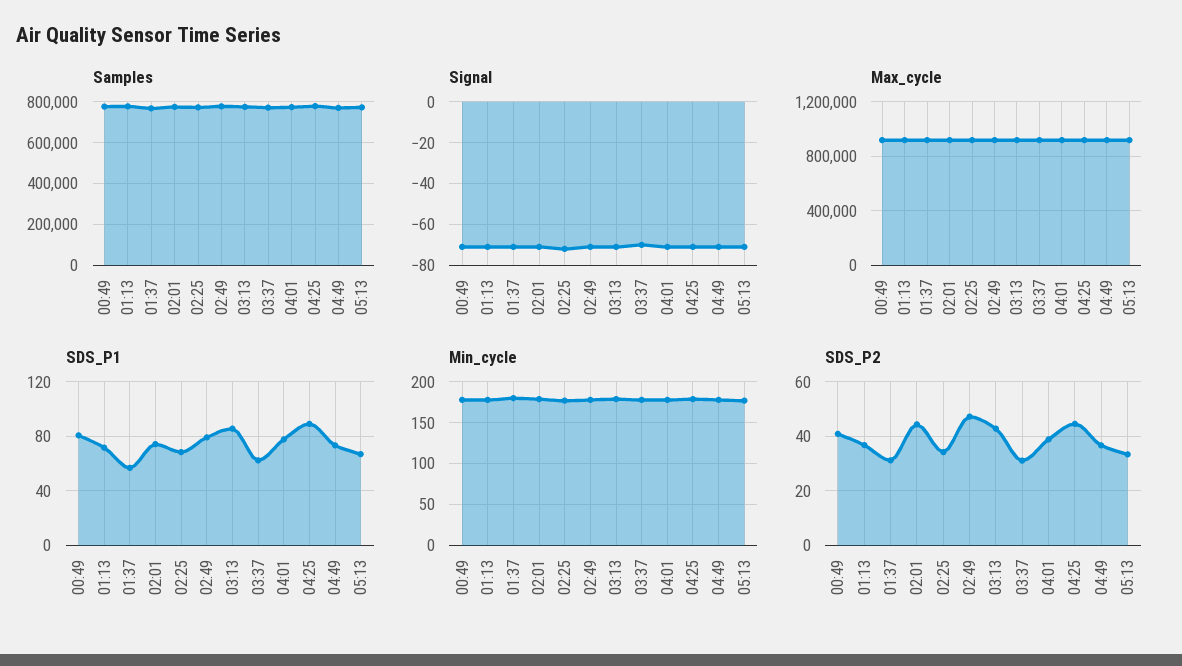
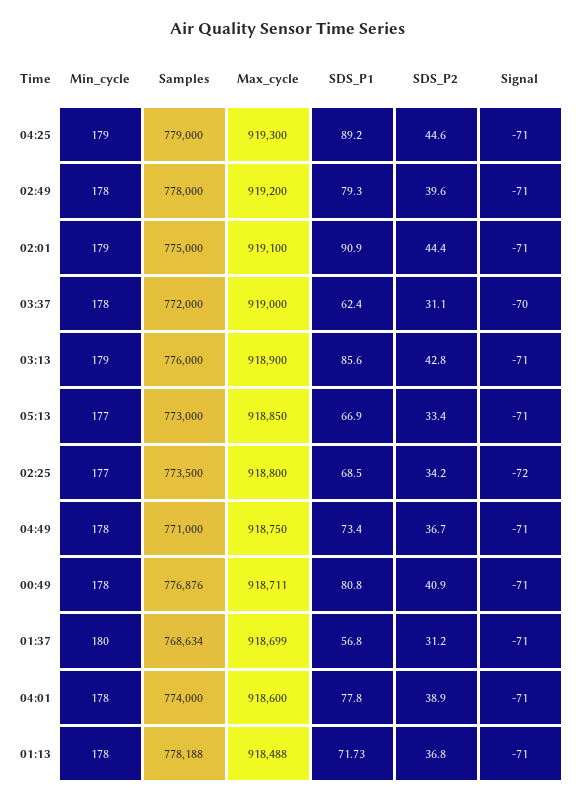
  {
    "Samples": {
      "00:49": 776876,
      "01:13": 778188,
      "01:37": 768634,
      "02:01": 775000,
      "02:25": 773500,
      "02:49": 778000,
      "03:13": 776000,
      "03:37": 772000,
      "04:01": 774000,
      "04:25": 779000,
      "04:49": 771000,
      "05:13": 773000
    },
    "Signal": {
      "00:49": -71,
      "01:13": -71,
      "01:37": -71,
      "02:01": -71,
      "02:25": -72,
      "02:49": -71,
      "03:13": -71,
      "03:37": -70,
      "04:01": -71,
      "04:25": -71,
      "04:49": -71,
      "05:13": -71
    },
    "Max_cycle": {
      "00:49": 918711,
      "01:13": 918488,
      "01:37": 918699,
      "02:01": 919100,
      "02:25": 918800,
      "02:49": 919200,
      "03:13": 918900,
      "03:37": 919000,
      "04:01": 918600,
      "04:25": 919300,
      "04:49": 918750,
      "05:13": 918850
    },
    "SDS_P1": {
      "00:49": 80.8,
      "01:13": 71.73,
      "01:37": 56.8,
-     "02:01": 75,
+     "02:01": 90.9,
      "02:25": 68.5,
      "02:49": 79.3,
      "03:13": 85.6,
      "03:37": 62.4,
      "04:01": 77.8,
      "04:25": 89.2,
      "04:49": 73.4,
      "05:13": 66.9
    },
    "Min_cycle": {
      "00:49": 178,
      "01:13": 178,
      "01:37": 180,
      "02:01": 179,
      "02:25": 177,
      "02:49": 178,
      "03:13": 179,
      "03:37": 178,
      "04:01": 178,
      "04:25": 179,
      "04:49": 178,
      "05:13": 177
    },
    "SDS_P2": {
      "00:49": 40.9,
      "01:13": 36.8,
      "01:37": 31.2,
      "02:01": 44.4,
      "02:25": 34.2,
-     "02:49": 47.5,
+     "02:49": 39.6,
      "03:13": 42.8,
      "03:37": 31.1,
      "04:01": 38.9,
      "04:25": 44.6,
      "04:49": 36.7,
      "05:13": 33.4
    }
  }

